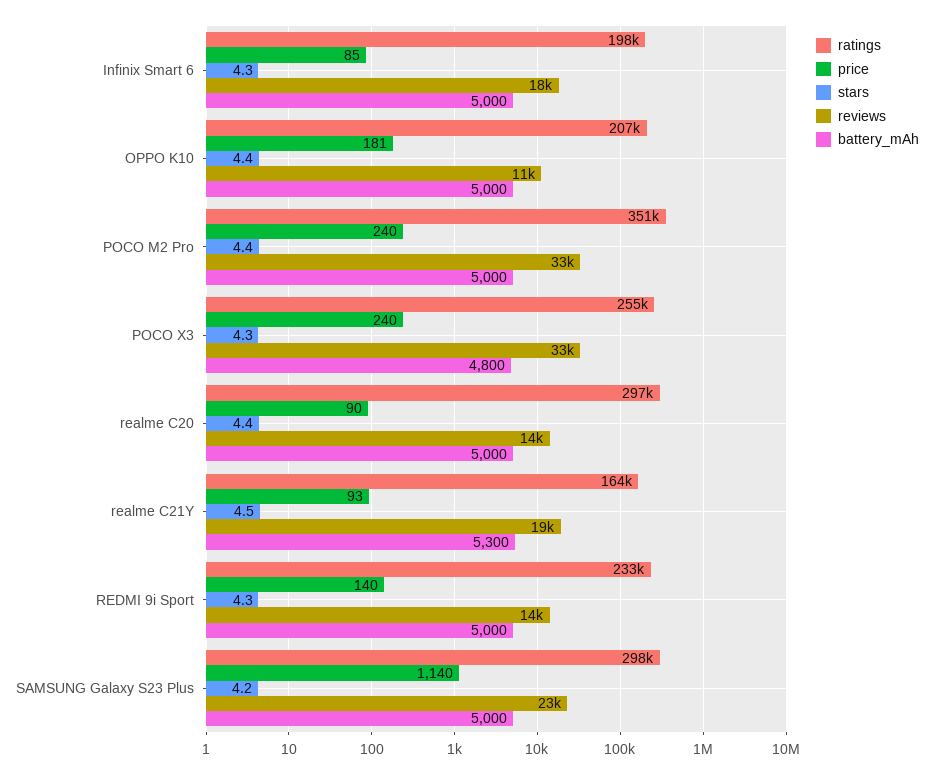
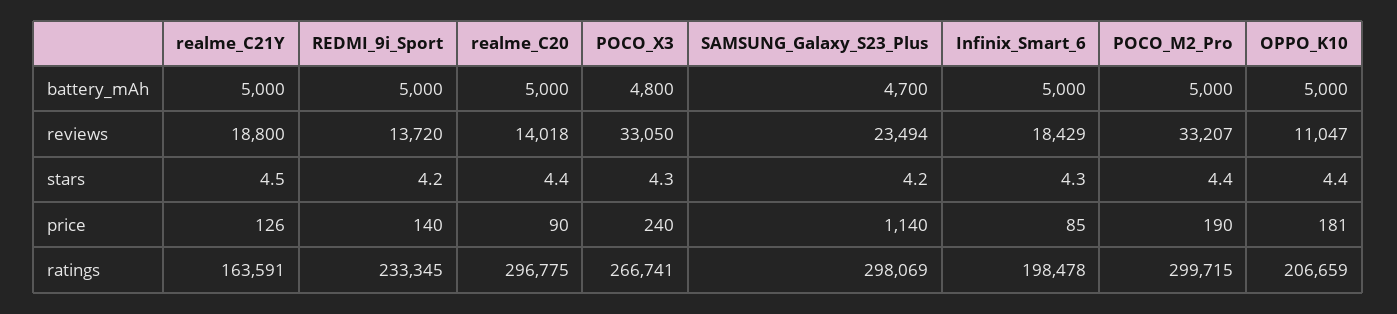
  {
    "ratings": {
      "Infinix Smart 6": 198478,
      "OPPO K10": 206659,
-     "POCO M2 Pro": 351000,
+     "POCO M2 Pro": 299715,
-     "POCO X3": 255000,
+     "POCO X3": 266741,
      "realme C20": 296775,
      "realme C21Y": 163591,
      "REDMI 9i Sport": 233345,
      "SAMSUNG Galaxy S23 Plus": 298069
    },
    "price": {
      "Infinix Smart 6": 85,
      "OPPO K10": 181,
-     "POCO M2 Pro": 240,
+     "POCO M2 Pro": 190,
      "POCO X3": 240,
      "realme C20": 90,
-     "realme C21Y": 93,
+     "realme C21Y": 126,
      "REDMI 9i Sport": 140,
      "SAMSUNG Galaxy S23 Plus": 1140
    },
    "stars": {
      "Infinix Smart 6": 4.3,
      "OPPO K10": 4.4,
      "POCO M2 Pro": 4.4,
      "POCO X3": 4.3,
      "realme C20": 4.4,
      "realme C21Y": 4.5,
-     "REDMI 9i Sport": 4.3,
+     "REDMI 9i Sport": 4.2,
      "SAMSUNG Galaxy S23 Plus": 4.2
    },
    "reviews": {
      "Infinix Smart 6": 18429,
      "OPPO K10": 11047,
      "POCO M2 Pro": 33207,
      "POCO X3": 33050,
      "realme C20": 14018,
      "realme C21Y": 18800,
      "REDMI 9i Sport": 13720,
      "SAMSUNG Galaxy S23 Plus": 23494
    },
    "battery_mAh": {
      "Infinix Smart 6": 5000,
      "OPPO K10": 5000,
      "POCO M2 Pro": 5000,
      "POCO X3": 4800,
      "realme C20": 5000,
-     "realme C21Y": 5300,
+     "realme C21Y": 5000,
      "REDMI 9i Sport": 5000,
-     "SAMSUNG Galaxy S23 Plus": 5000
+     "SAMSUNG Galaxy S23 Plus": 4700
    }
  }

